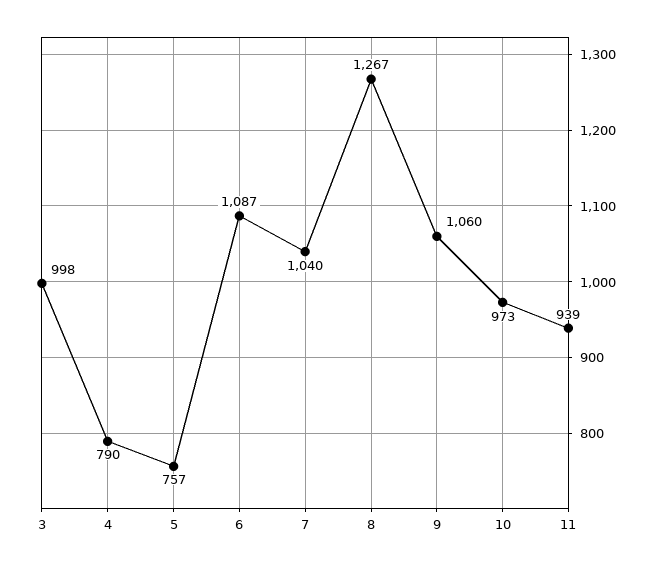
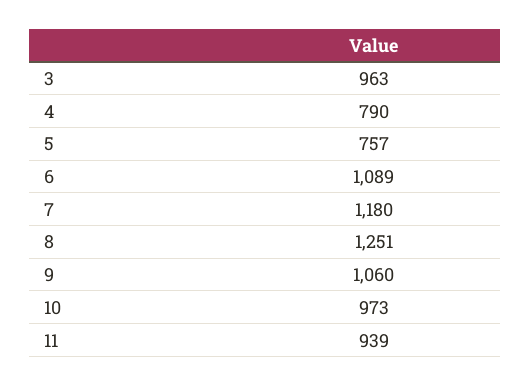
  {
-   "3": 998,
+   "3": 963,
    "4": 790,
    "5": 757,
-   "6": 1087,
+   "6": 1089,
-   "7": 1040,
+   "7": 1180,
-   "8": 1267,
+   "8": 1251,
    "9": 1060,
    "10": 973,
    "11": 939
  }

